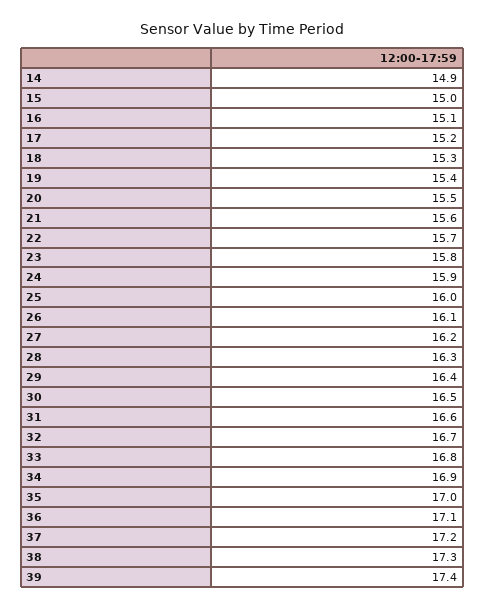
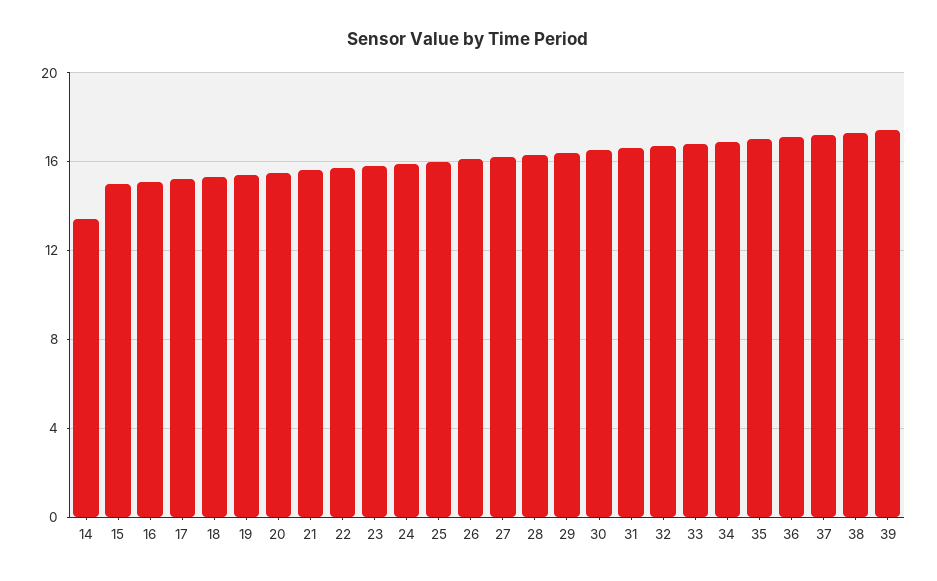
  {
-   "14": 14.9,
+   "14": 13.5,
    "15": 15,
    "16": 15.1,
    "17": 15.2,
    "18": 15.3,
    "19": 15.4,
    "20": 15.5,
    "21": 15.6,
    "22": 15.7,
    "23": 15.8,
    "24": 15.9,
    "25": 16,
    "26": 16.1,
    "27": 16.2,
    "28": 16.3,
    "29": 16.4,
    "30": 16.5,
    "31": 16.6,
    "32": 16.7,
    "33": 16.8,
    "34": 16.9,
    "35": 17,
    "36": 17.1,
    "37": 17.2,
    "38": 17.3,
    "39": 17.4
  }

